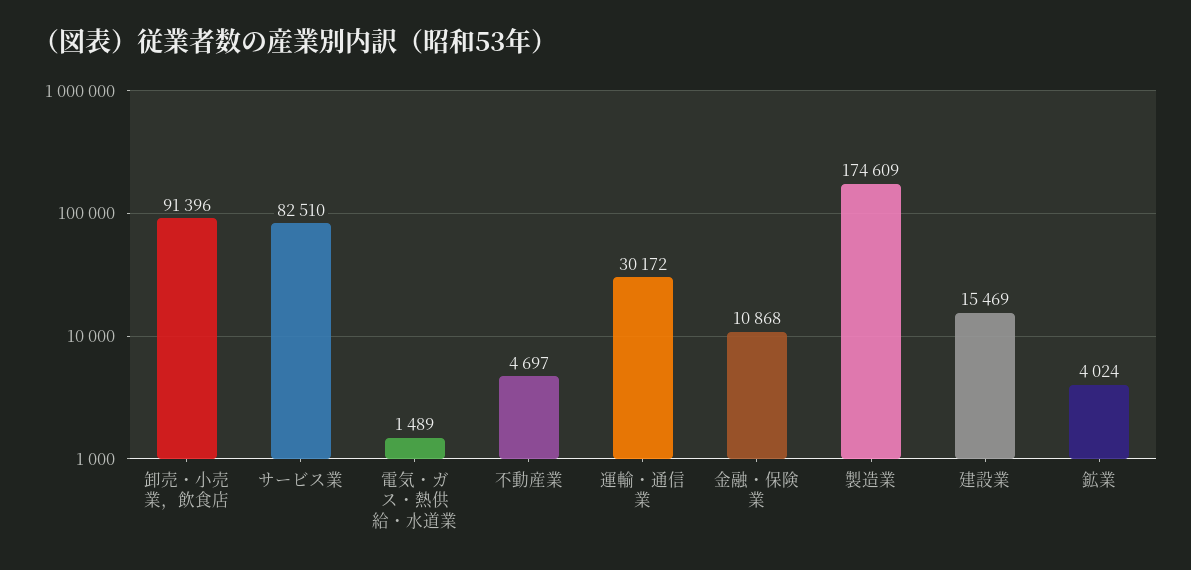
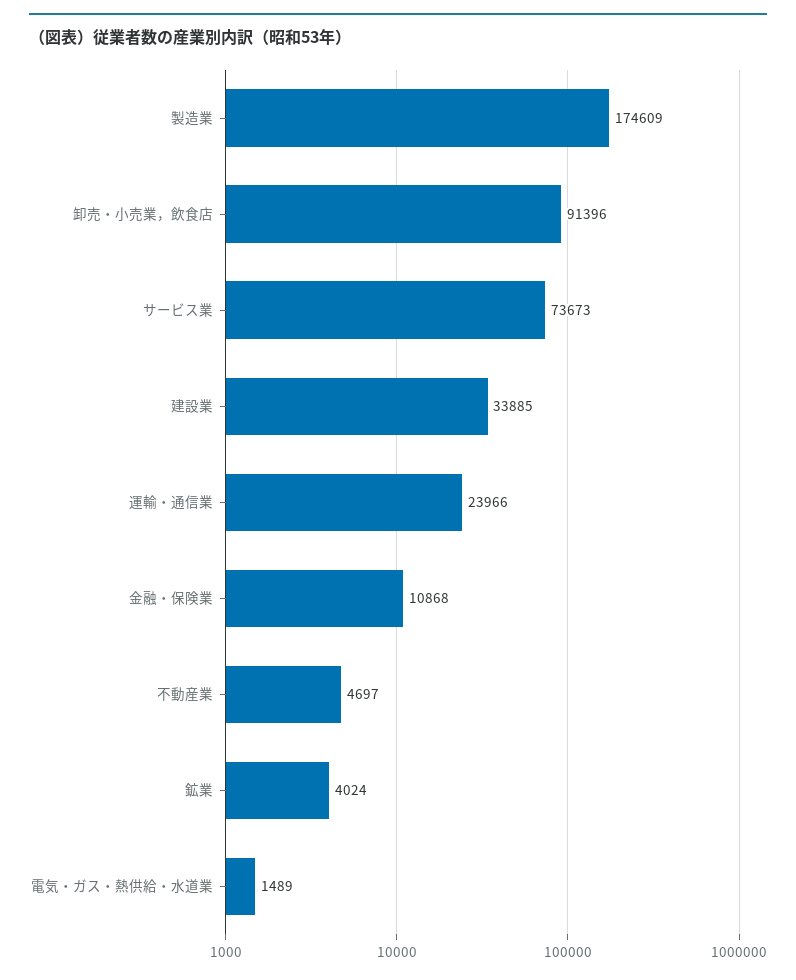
  {
    "卸売・小売業，飲食店": 91396,
-   "サービス業": 82510,
+   "サービス業": 73673,
    "電気・ガス・熱供給・水道業": 1489,
    "不動産業": 4697,
-   "運輸・通信業": 30172,
+   "運輸・通信業": 23966,
    "金融・保険業": 10868,
    "製造業": 174609,
-   "建設業": 15469,
+   "建設業": 33885,
    "鉱業": 4024
  }

